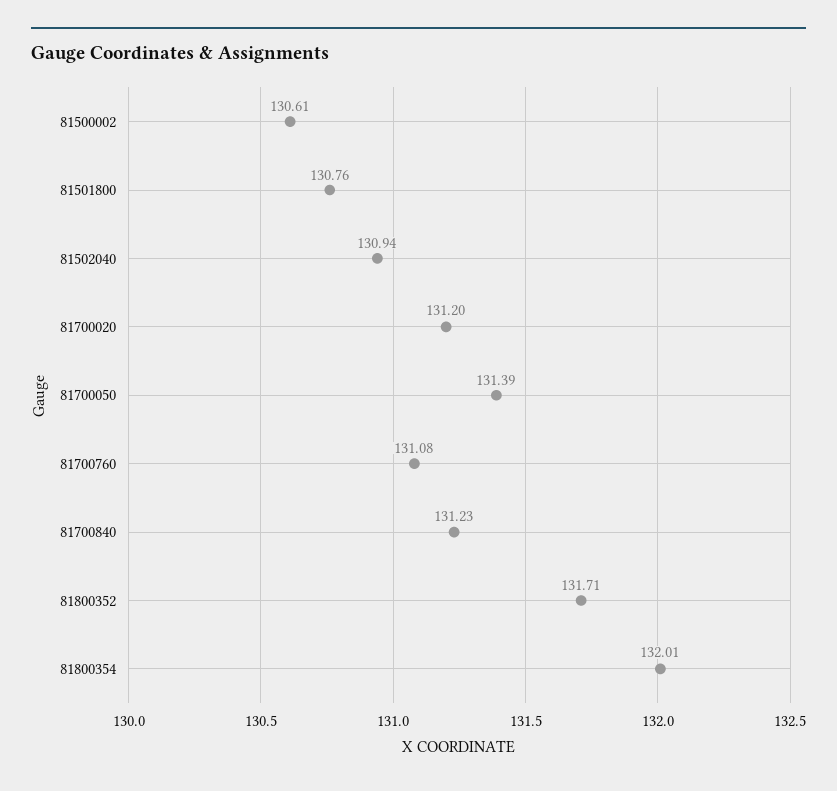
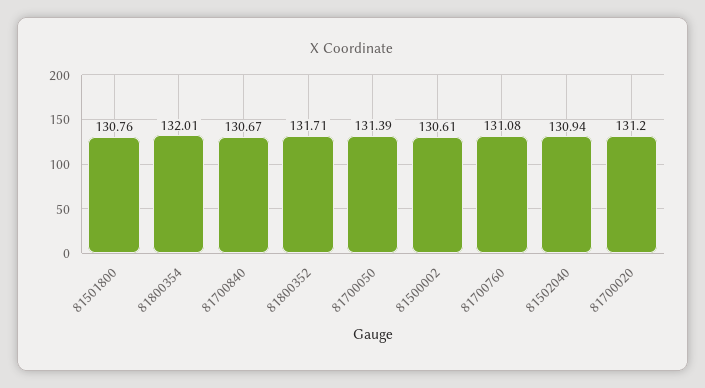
  {
    "81500002": 130.61,
    "81501800": 130.76,
    "81502040": 130.94,
    "81700020": 131.2,
    "81700050": 131.39,
    "81700760": 131.08,
-   "81700840": 131.23,
+   "81700840": 130.67,
    "81800352": 131.71,
    "81800354": 132.01
  }

